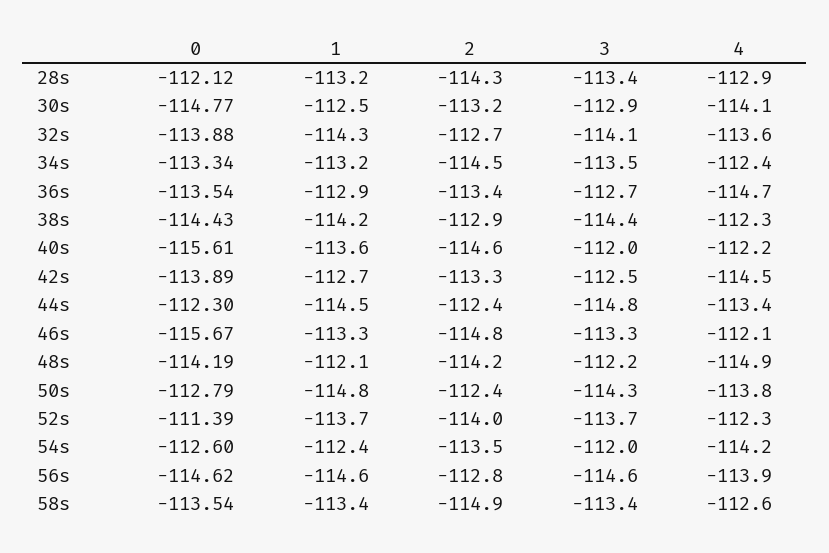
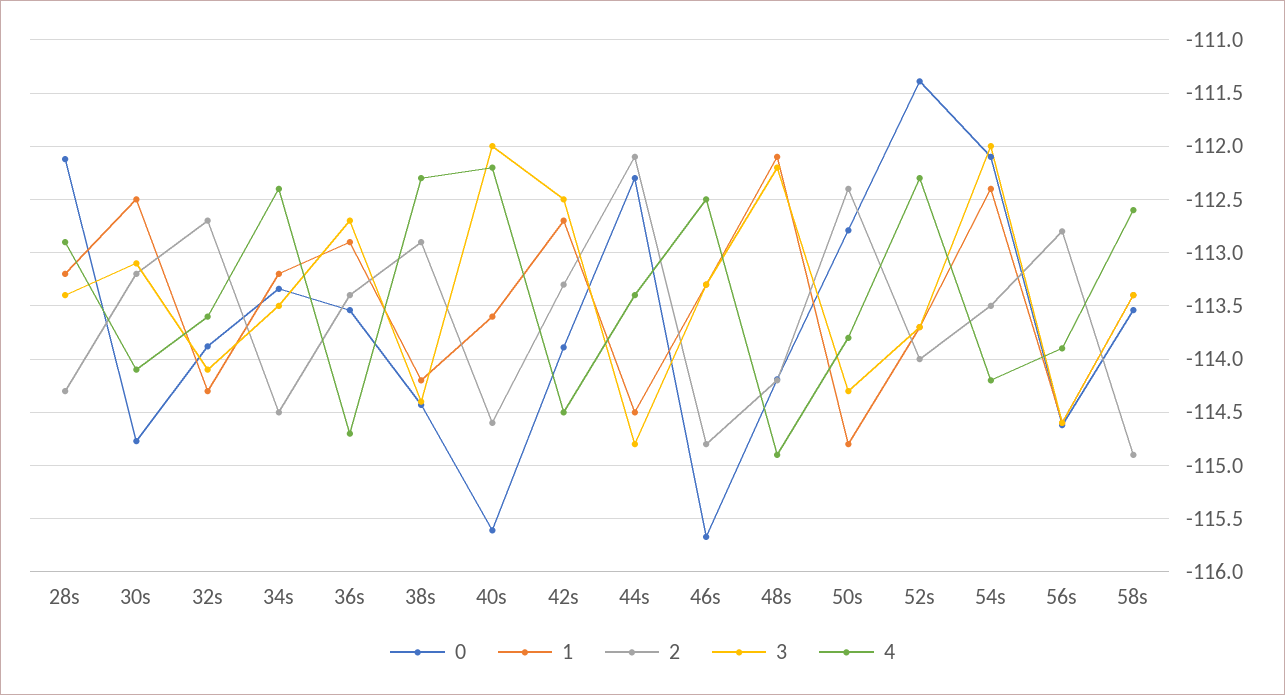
  {
    "0": {
      "28s": -112.12,
      "30s": -114.77,
      "32s": -113.88,
      "34s": -113.34,
      "36s": -113.54,
      "38s": -114.43,
      "40s": -115.61,
      "42s": -113.89,
      "44s": -112.3,
      "46s": -115.67,
      "48s": -114.19,
      "50s": -112.79,
      "52s": -111.39,
-     "54s": -112.6,
+     "54s": -112.1,
      "56s": -114.62,
      "58s": -113.54
    },
    "1": {
      "28s": -113.2,
      "30s": -112.5,
      "32s": -114.3,
      "34s": -113.2,
      "36s": -112.9,
      "38s": -114.2,
      "40s": -113.6,
      "42s": -112.7,
      "44s": -114.5,
      "46s": -113.3,
      "48s": -112.1,
      "50s": -114.8,
      "52s": -113.7,
      "54s": -112.4,
      "56s": -114.6,
      "58s": -113.4
    },
    "2": {
      "28s": -114.3,
      "30s": -113.2,
      "32s": -112.7,
      "34s": -114.5,
      "36s": -113.4,
      "38s": -112.9,
      "40s": -114.6,
      "42s": -113.3,
-     "44s": -112.4,
+     "44s": -112.1,
      "46s": -114.8,
      "48s": -114.2,
      "50s": -112.4,
      "52s": -114,
      "54s": -113.5,
      "56s": -112.8,
      "58s": -114.9
    },
    "3": {
      "28s": -113.4,
-     "30s": -112.9,
+     "30s": -113.1,
      "32s": -114.1,
      "34s": -113.5,
      "36s": -112.7,
      "38s": -114.4,
      "40s": -112,
      "42s": -112.5,
      "44s": -114.8,
      "46s": -113.3,
      "48s": -112.2,
      "50s": -114.3,
      "52s": -113.7,
      "54s": -112,
      "56s": -114.6,
      "58s": -113.4
    },
    "4": {
      "28s": -112.9,
      "30s": -114.1,
      "32s": -113.6,
      "34s": -112.4,
      "36s": -114.7,
      "38s": -112.3,
      "40s": -112.2,
      "42s": -114.5,
      "44s": -113.4,
-     "46s": -112.1,
+     "46s": -112.5,
      "48s": -114.9,
      "50s": -113.8,
      "52s": -112.3,
      "54s": -114.2,
      "56s": -113.9,
      "58s": -112.6
    }
  }

